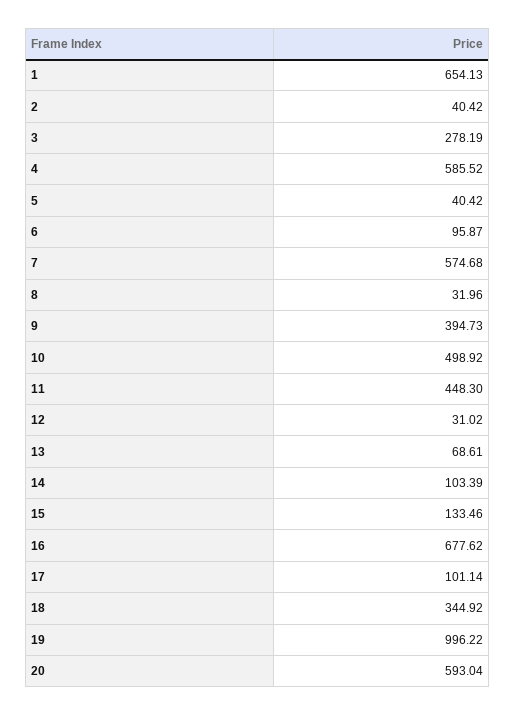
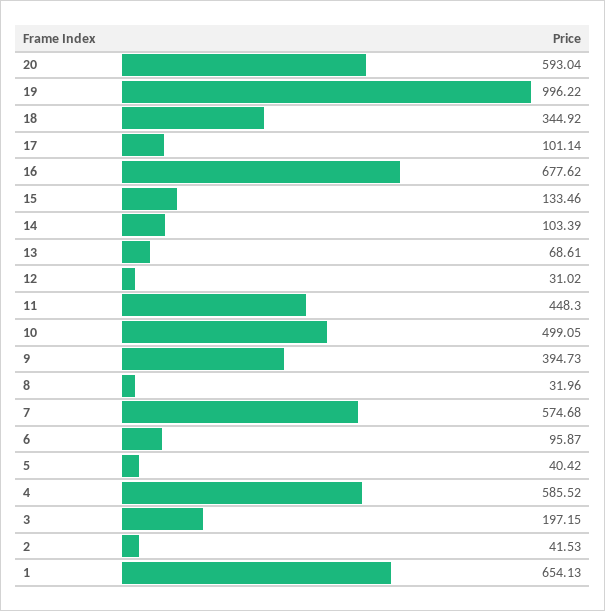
  {
    "1": 654.13,
-   "2": 40.42,
+   "2": 41.53,
-   "3": 278.19,
+   "3": 197.15,
    "4": 585.52,
    "5": 40.42,
    "6": 95.87,
    "7": 574.68,
    "8": 31.96,
    "9": 394.73,
-   "10": 498.92,
+   "10": 499.05,
    "11": 448.3,
    "12": 31.02,
    "13": 68.61,
    "14": 103.39,
    "15": 133.46,
    "16": 677.62,
    "17": 101.14,
    "18": 344.92,
    "19": 996.22,
    "20": 593.04
  }

